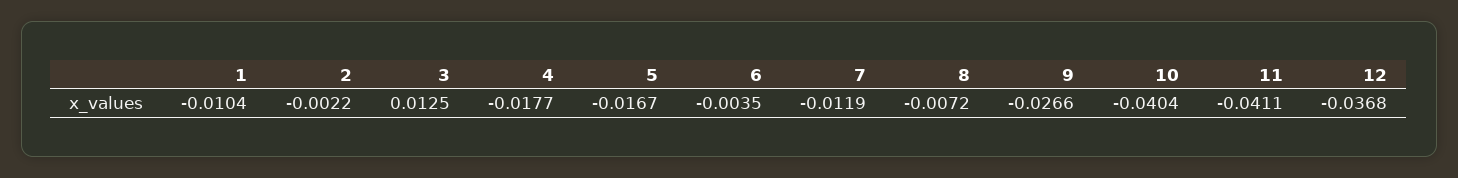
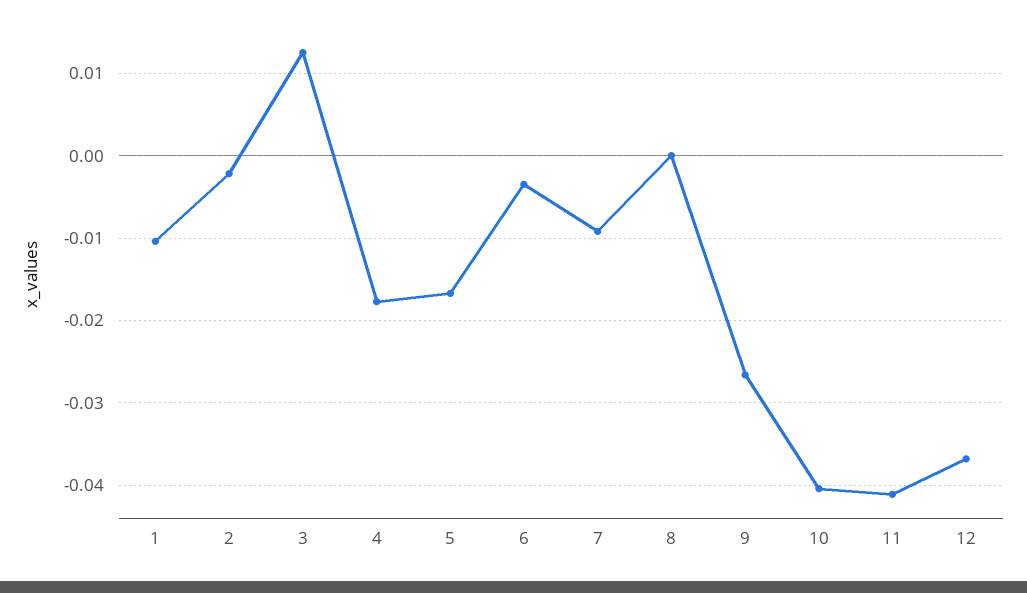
  {
    "1": -0.0104,
    "2": -0.0022,
    "3": 0.0125,
    "4": -0.0177,
    "5": -0.0167,
    "6": -0.0035,
-   "7": -0.0119,
+   "7": -0.009,
-   "8": -0.0072,
+   "8": 0,
    "9": -0.0266,
    "10": -0.0404,
    "11": -0.0411,
    "12": -0.0368
  }

